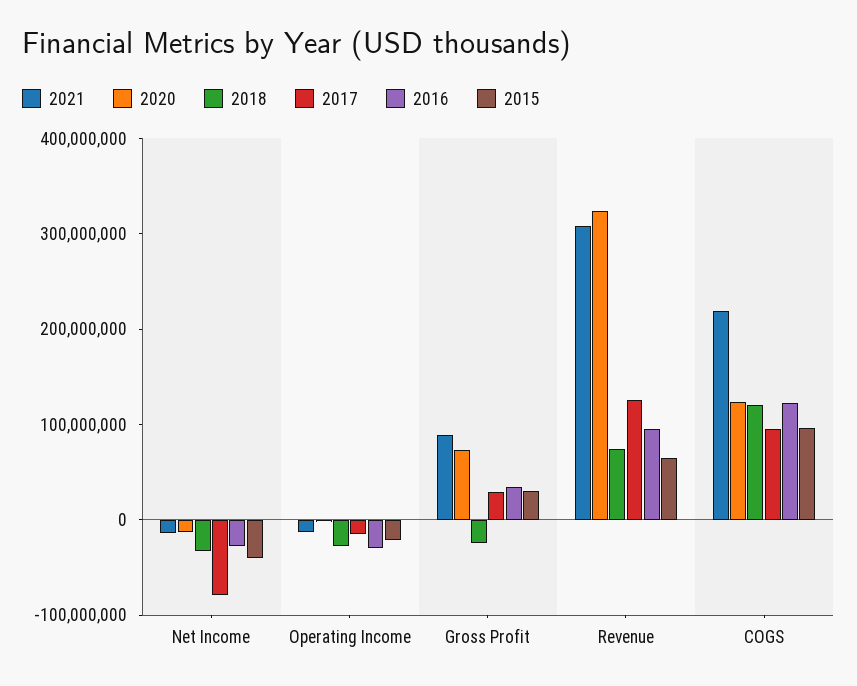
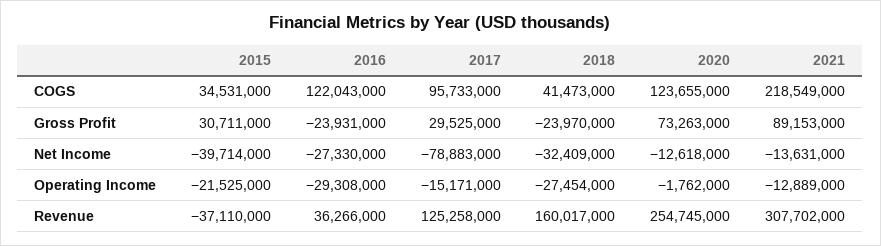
  {
    "2021": {
      "Net Income": -13631000,
      "Operating Income": -12889000,
      "Gross Profit": 89153000,
      "Revenue": 307702000,
      "COGS": 218549000
    },
    "2020": {
      "Net Income": -12618000,
      "Operating Income": -1762000,
      "Gross Profit": 73263000,
-     "Revenue": 320000000,
+     "Revenue": 254745000,
      "COGS": 123655000
    },
    "2018": {
      "Net Income": -32409000,
      "Operating Income": -27454000,
      "Gross Profit": -23970000,
-     "Revenue": 80000000,
+     "Revenue": 160017000,
-     "COGS": 120000000
+     "COGS": 41473000
    },
    "2017": {
      "Net Income": -78883000,
      "Operating Income": -15171000,
      "Gross Profit": 29525000,
      "Revenue": 125258000,
      "COGS": 95733000
    },
    "2016": {
      "Net Income": -27330000,
      "Operating Income": -29308000,
-     "Gross Profit": 40000000,
+     "Gross Profit": -23931000,
-     "Revenue": 100000000,
+     "Revenue": 36266000,
      "COGS": 122043000
    },
    "2015": {
      "Net Income": -39714000,
      "Operating Income": -21525000,
      "Gross Profit": 30711000,
-     "Revenue": 60000000,
+     "Revenue": -37110000,
-     "COGS": 100000000
+     "COGS": 34531000
    }
  }

